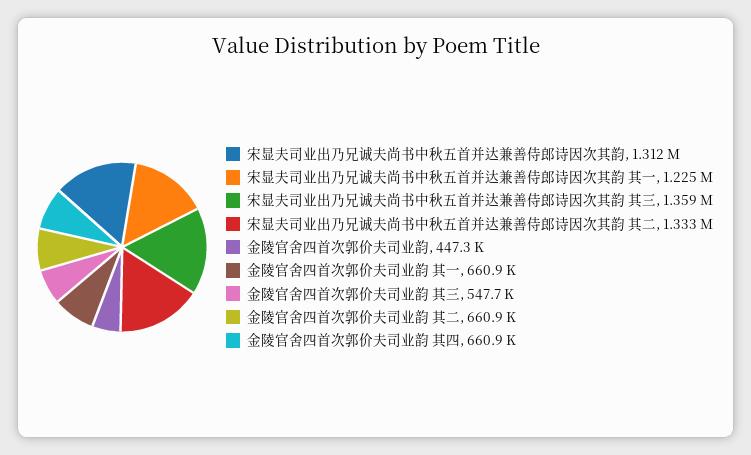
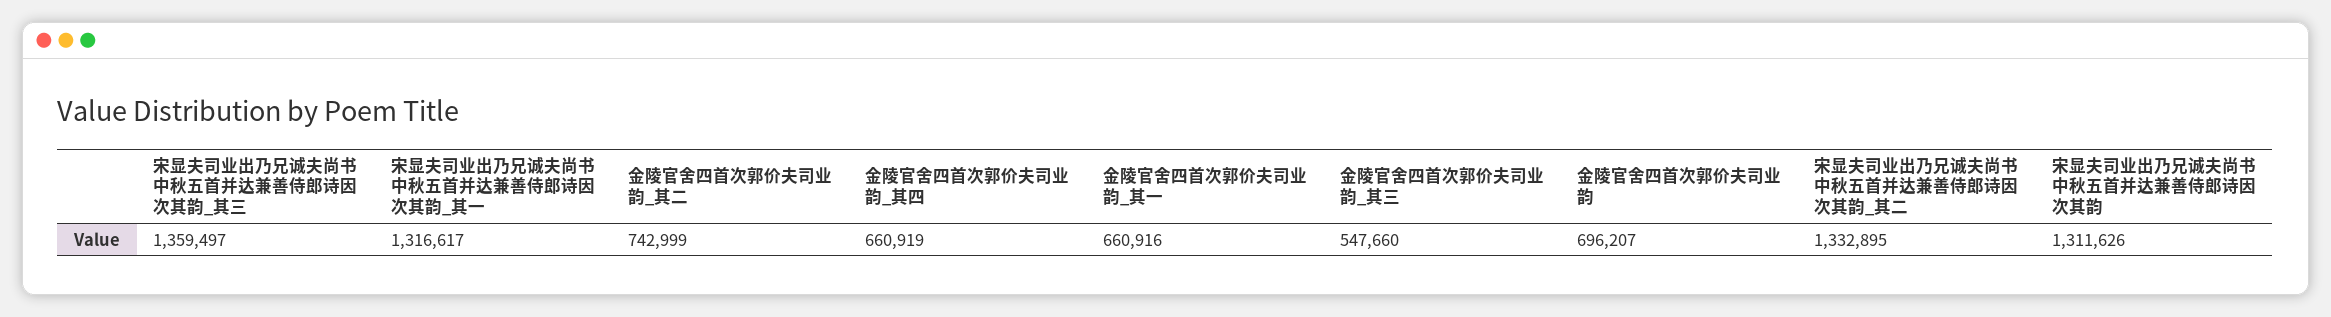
  {
    "宋显夫司业出乃兄诚夫尚书中秋五首并达兼善侍郎诗因次其韵": 1311626,
-   "宋显夫司业出乃兄诚夫尚书中秋五首并达兼善侍郎诗因次其韵 其一": 1225000,
+   "宋显夫司业出乃兄诚夫尚书中秋五首并达兼善侍郎诗因次其韵 其一": 1316617,
    "宋显夫司业出乃兄诚夫尚书中秋五首并达兼善侍郎诗因次其韵 其三": 1359497,
    "宋显夫司业出乃兄诚夫尚书中秋五首并达兼善侍郎诗因次其韵 其二": 1332895,
-   "金陵官舍四首次郭价夫司业韵": 447300,
+   "金陵官舍四首次郭价夫司业韵": 696207,
    "金陵官舍四首次郭价夫司业韵 其一": 660916,
    "金陵官舍四首次郭价夫司业韵 其三": 547660,
-   "金陵官舍四首次郭价夫司业韵 其二": 660900,
+   "金陵官舍四首次郭价夫司业韵 其二": 742999,
    "金陵官舍四首次郭价夫司业韵 其四": 660919
  }

